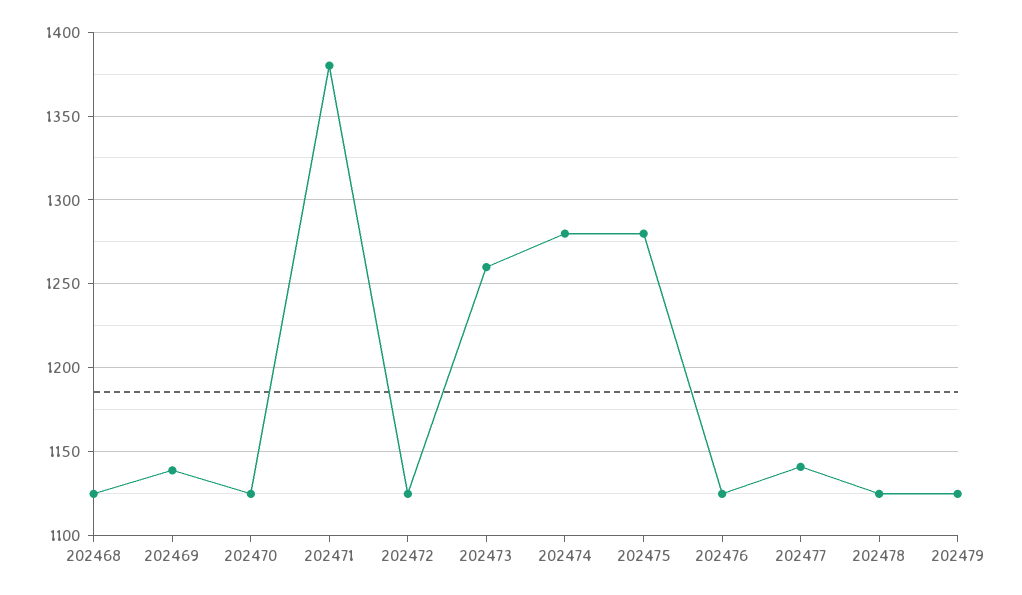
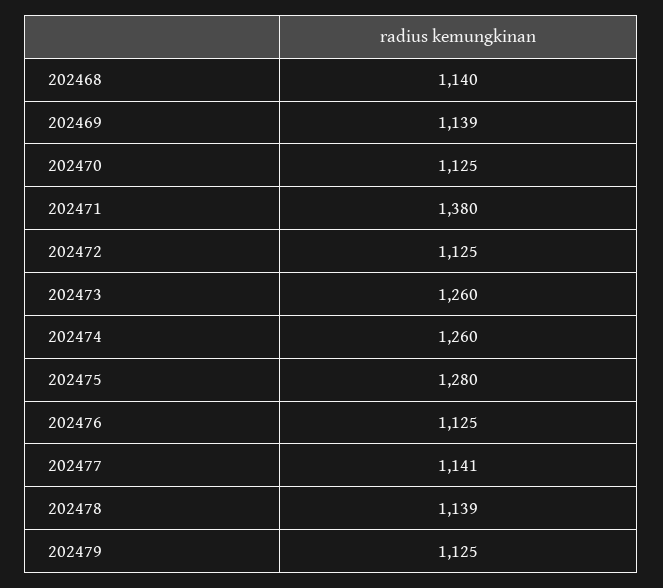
  {
-   "202468": 1125,
+   "202468": 1140,
    "202469": 1139,
    "202470": 1125,
    "202471": 1380,
    "202472": 1125,
    "202473": 1260,
-   "202474": 1280,
+   "202474": 1260,
    "202475": 1280,
    "202476": 1125,
    "202477": 1141,
-   "202478": 1125,
+   "202478": 1139,
    "202479": 1125
  }

